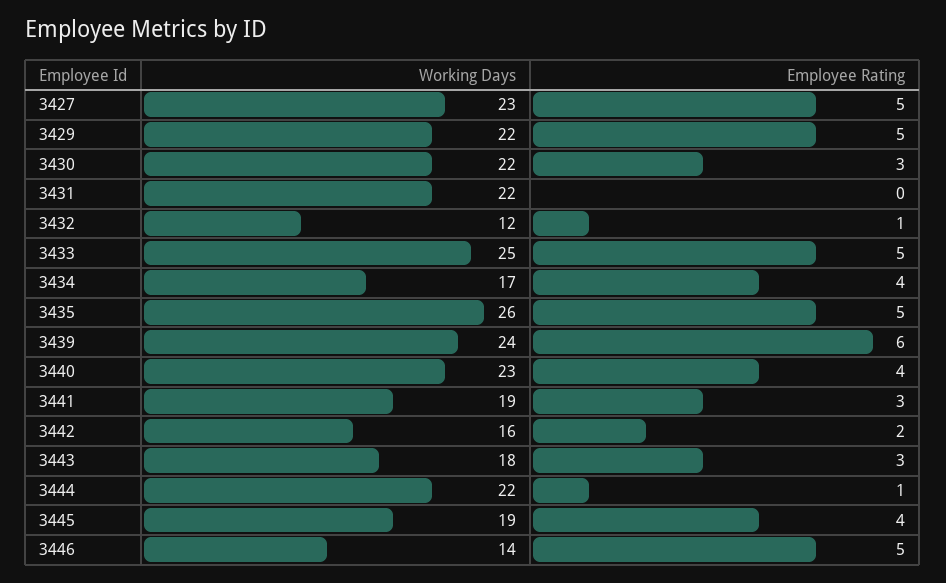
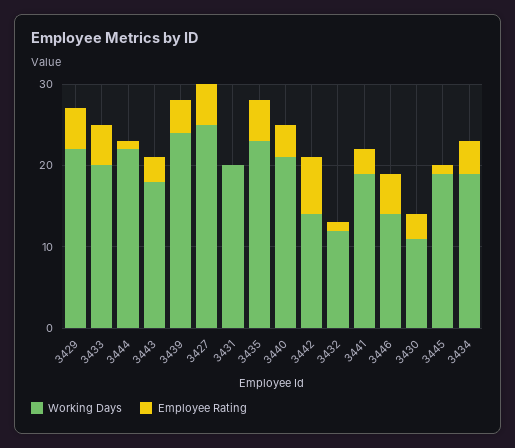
  {
    "Working Days": {
-     "3427": 23,
+     "3427": 25,
      "3429": 22,
-     "3430": 22,
+     "3430": 11,
-     "3431": 22,
+     "3431": 20,
      "3432": 12,
-     "3433": 25,
+     "3433": 20,
-     "3434": 17,
+     "3434": 19,
-     "3435": 26,
+     "3435": 23,
      "3439": 24,
-     "3440": 23,
+     "3440": 21,
      "3441": 19,
-     "3442": 16,
+     "3442": 14,
      "3443": 18,
      "3444": 22,
      "3445": 19,
      "3446": 14
    },
    "Employee Rating": {
      "3427": 5,
      "3429": 5,
      "3430": 3,
      "3431": 0,
      "3432": 1,
      "3433": 5,
      "3434": 4,
      "3435": 5,
-     "3439": 6,
+     "3439": 4,
      "3440": 4,
      "3441": 3,
-     "3442": 2,
+     "3442": 7,
      "3443": 3,
      "3444": 1,
-     "3445": 4,
+     "3445": 1,
      "3446": 5
    }
  }

